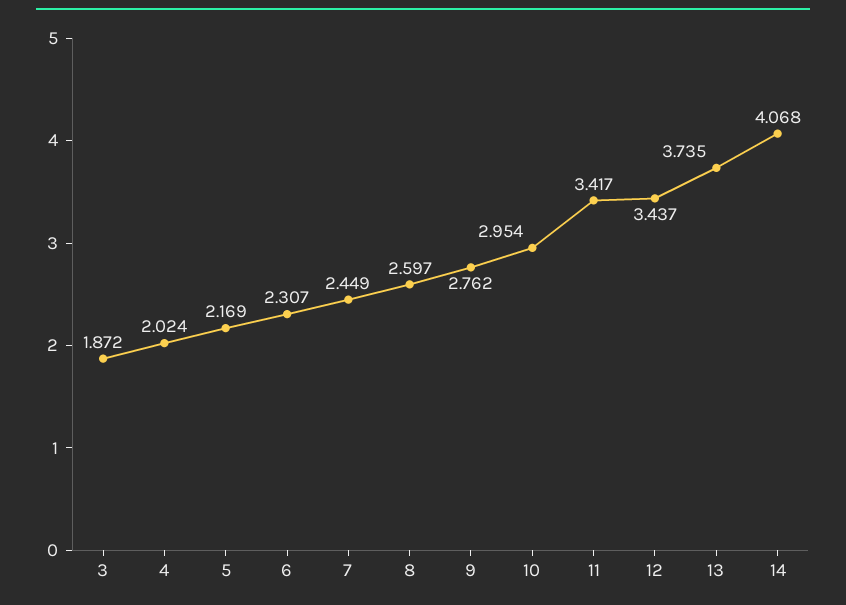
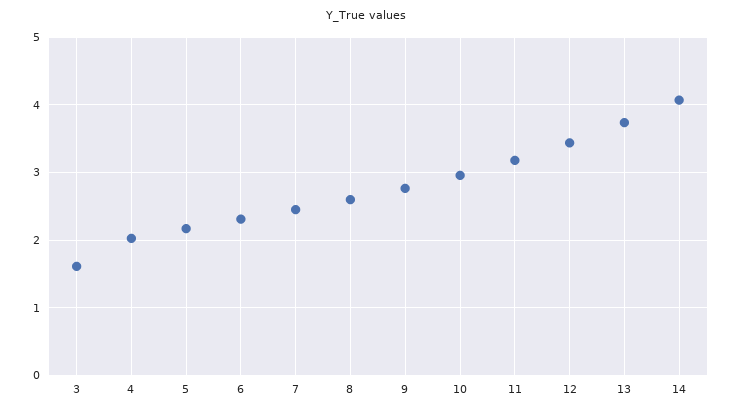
  {
-   "3": 1.872,
+   "3": 1.6,
    "4": 2.024,
    "5": 2.169,
    "6": 2.307,
    "7": 2.449,
    "8": 2.597,
    "9": 2.762,
    "10": 2.954,
-   "11": 3.417,
+   "11": 3.2,
    "12": 3.437,
    "13": 3.735,
    "14": 4.068
  }

